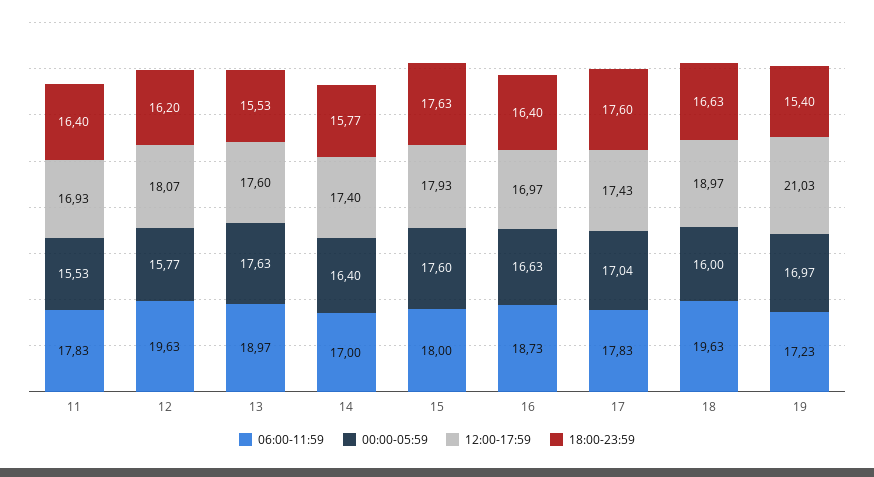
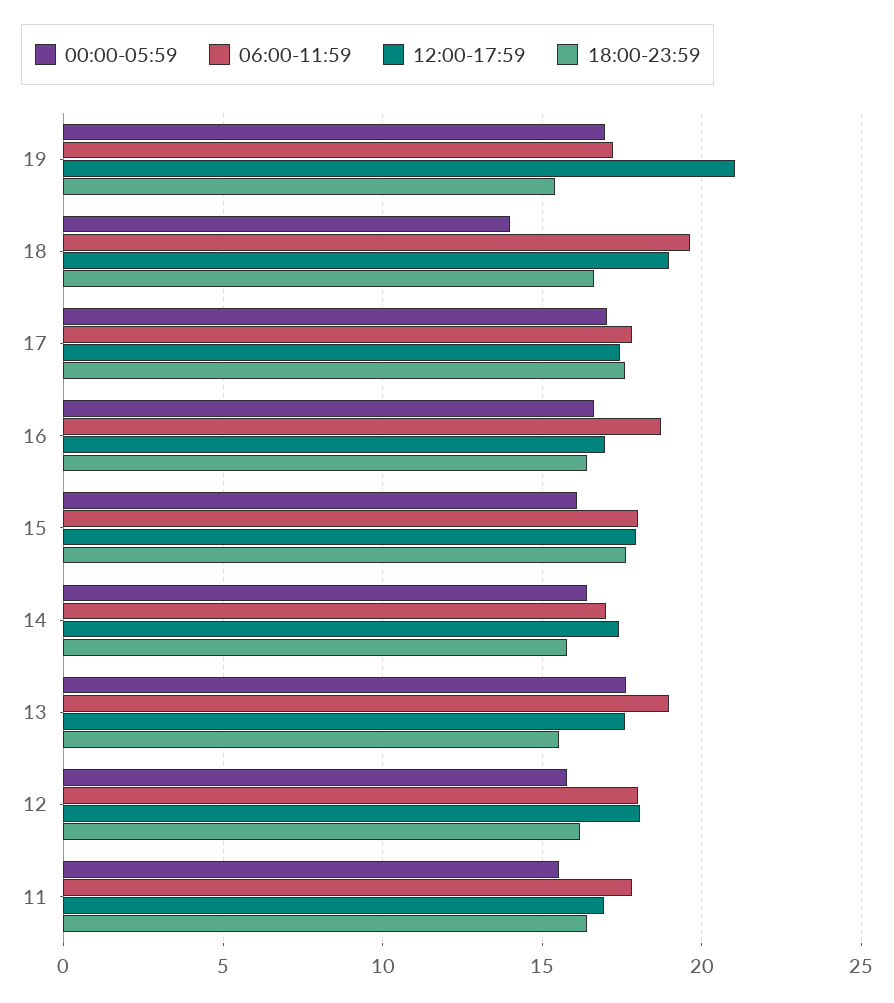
  {
    "06:00-11:59": {
      "11": 17.83,
-     "12": 19.63,
+     "12": 18,
      "13": 18.97,
      "14": 17,
      "15": 18,
      "16": 18.73,
      "17": 17.83,
      "18": 19.63,
      "19": 17.23
    },
    "00:00-05:59": {
      "11": 15.53,
      "12": 15.77,
      "13": 17.63,
      "14": 16.4,
-     "15": 17.6,
+     "15": 16,
      "16": 16.63,
      "17": 17.04,
-     "18": 16,
+     "18": 14,
      "19": 16.97
    },
    "12:00-17:59": {
      "11": 16.93,
      "12": 18.07,
      "13": 17.6,
      "14": 17.4,
      "15": 17.93,
      "16": 16.97,
      "17": 17.43,
      "18": 18.97,
      "19": 21.03
    },
    "18:00-23:59": {
      "11": 16.4,
      "12": 16.2,
      "13": 15.53,
      "14": 15.77,
      "15": 17.63,
      "16": 16.4,
      "17": 17.6,
      "18": 16.63,
      "19": 15.4
    }
  }

